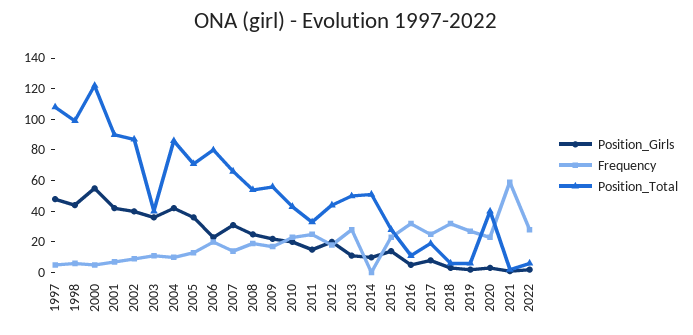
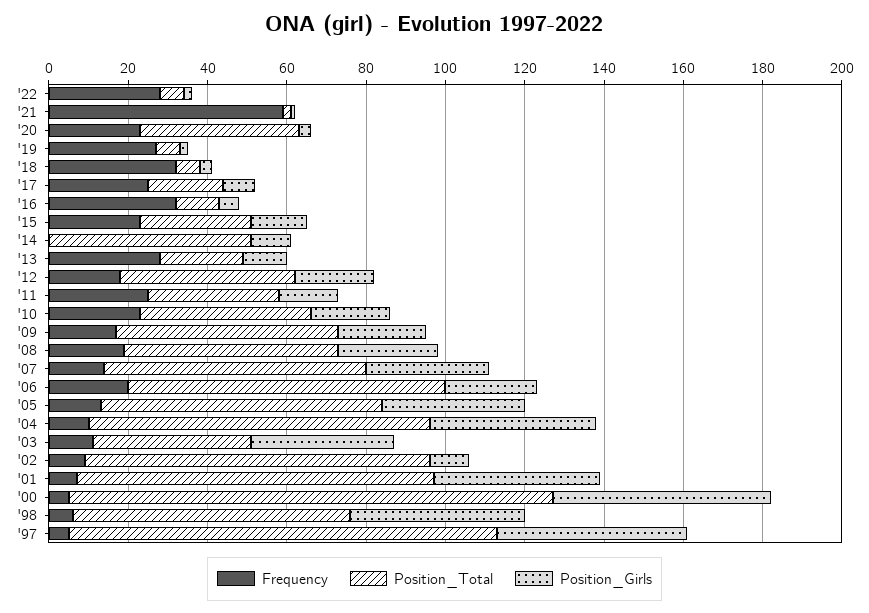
  {
    "Position_Girls": {
      "1997": 50,
      "1998": 45,
      "2000": 55,
      "2001": 40,
-     "2002": 40,
+     "2002": 10,
      "2003": 35,
      "2004": 40,
      "2005": 35,
      "2006": 25,
      "2007": 30,
      "2008": 25,
      "2009": 20,
      "2010": 20,
      "2011": 15,
      "2012": 20,
      "2013": 10,
      "2014": 10,
      "2015": 15,
      "2016": 5,
      "2017": 10,
      "2018": 5,
      "2019": 0,
      "2020": 5,
      "2021": 0,
      "2022": 0
    },
    "Frequency": {
      "1997": 5,
      "1998": 5,
      "2000": 5,
      "2001": 5,
      "2002": 10,
      "2003": 10,
      "2004": 10,
      "2005": 15,
      "2006": 20,
      "2007": 15,
      "2008": 20,
      "2009": 15,
      "2010": 25,
      "2011": 25,
      "2012": 20,
      "2013": 30,
      "2014": 0,
      "2015": 25,
      "2016": 30,
      "2017": 25,
      "2018": 30,
      "2019": 25,
      "2020": 25,
      "2021": 60,
      "2022": 30
    },
    "Position_Total": {
      "1997": 110,
-     "1998": 100,
+     "1998": 70,
      "2000": 120,
      "2001": 90,
      "2002": 85,
      "2003": 40,
      "2004": 85,
      "2005": 70,
      "2006": 80,
      "2007": 65,
      "2008": 55,
      "2009": 55,
      "2010": 45,
      "2011": 35,
      "2012": 45,
-     "2013": 50,
+     "2013": 20,
      "2014": 50,
      "2015": 30,
      "2016": 10,
      "2017": 20,
      "2018": 5,
      "2019": 5,
      "2020": 40,
      "2021": 0,
      "2022": 5
    }
  }

